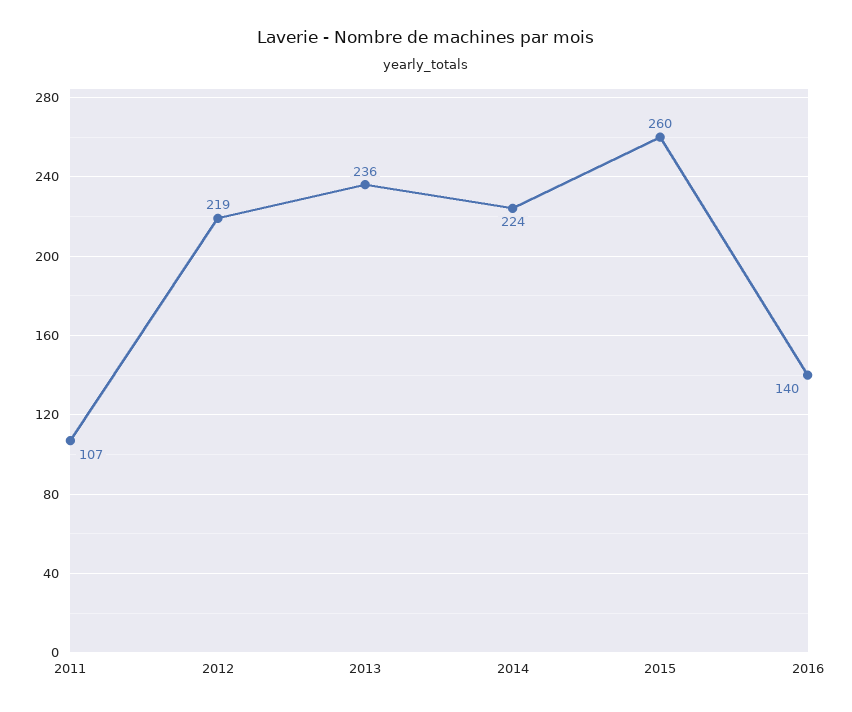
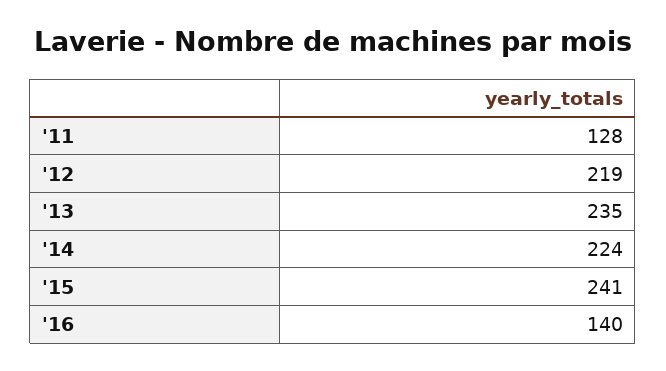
  {
-   "2011": 107,
+   "2011": 128,
    "2012": 219,
-   "2013": 236,
+   "2013": 235,
    "2014": 224,
-   "2015": 260,
+   "2015": 241,
    "2016": 140
  }

